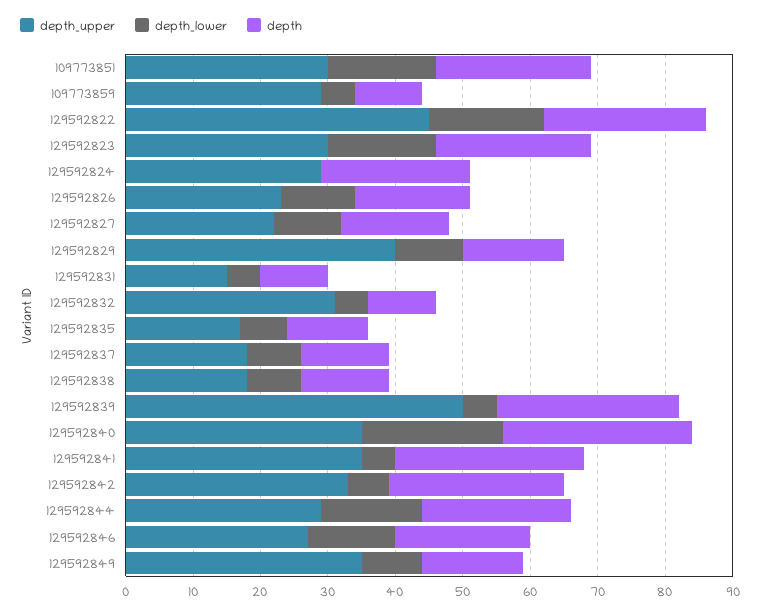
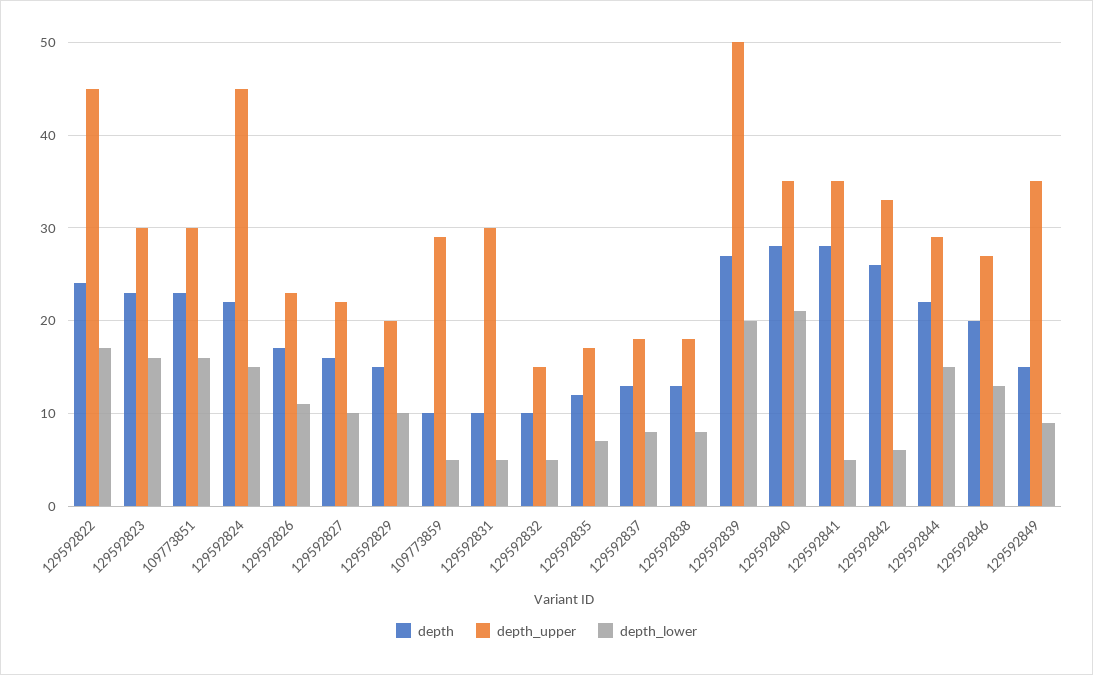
  {
    "depth_upper": {
      "109773851": 30,
      "109773859": 29,
      "129592822": 45,
      "129592823": 30,
-     "129592824": 30,
+     "129592824": 45,
      "129592826": 23,
      "129592827": 22,
-     "129592829": 40,
+     "129592829": 20,
-     "129592831": 15,
+     "129592831": 30,
-     "129592832": 30,
+     "129592832": 15,
      "129592835": 17,
      "129592837": 18,
      "129592838": 18,
      "129592839": 50,
      "129592840": 35,
      "129592841": 35,
      "129592842": 33,
      "129592844": 29,
      "129592846": 27,
      "129592849": 35
    },
    "depth_lower": {
      "109773851": 16,
      "109773859": 5,
      "129592822": 17,
      "129592823": 16,
-     "129592824": 0,
+     "129592824": 15,
      "129592826": 11,
      "129592827": 10,
      "129592829": 10,
      "129592831": 5,
      "129592832": 5,
      "129592835": 7,
      "129592837": 8,
      "129592838": 8,
-     "129592839": 5,
+     "129592839": 20,
      "129592840": 21,
      "129592841": 5,
      "129592842": 6,
      "129592844": 15,
      "129592846": 13,
      "129592849": 9
    },
    "depth": {
      "109773851": 23,
      "109773859": 10,
      "129592822": 24,
      "129592823": 23,
      "129592824": 22,
      "129592826": 17,
      "129592827": 16,
      "129592829": 15,
      "129592831": 10,
      "129592832": 10,
      "129592835": 12,
      "129592837": 13,
      "129592838": 13,
      "129592839": 27,
      "129592840": 28,
      "129592841": 28,
      "129592842": 26,
      "129592844": 22,
      "129592846": 20,
      "129592849": 15
    }
  }

